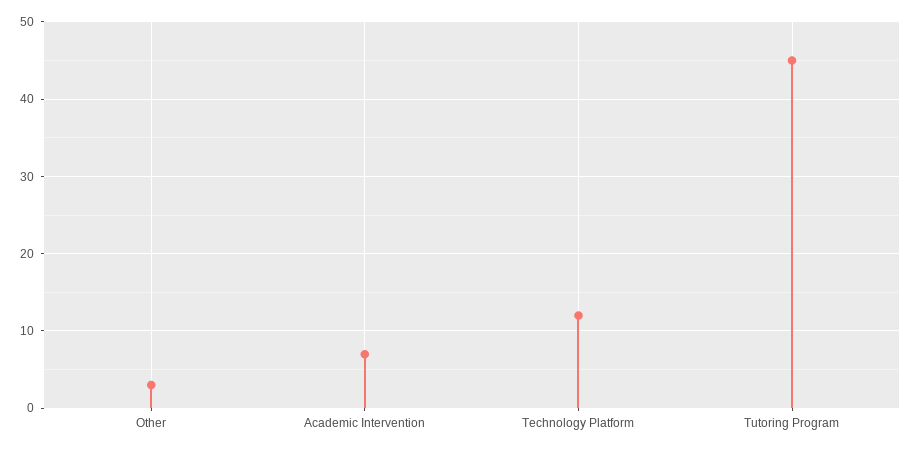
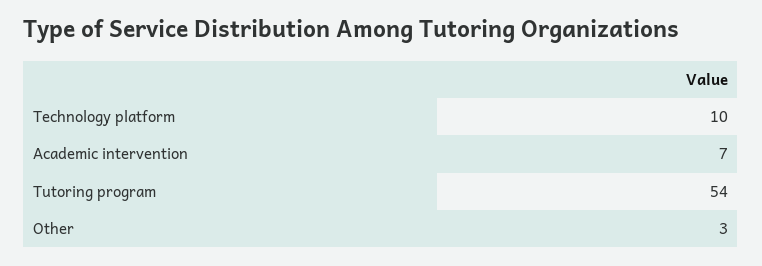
  {
    "Other": 3,
    "Academic Intervention": 7,
-   "Technology Platform": 12,
+   "Technology Platform": 10,
-   "Tutoring Program": 45
+   "Tutoring Program": 54
  }

